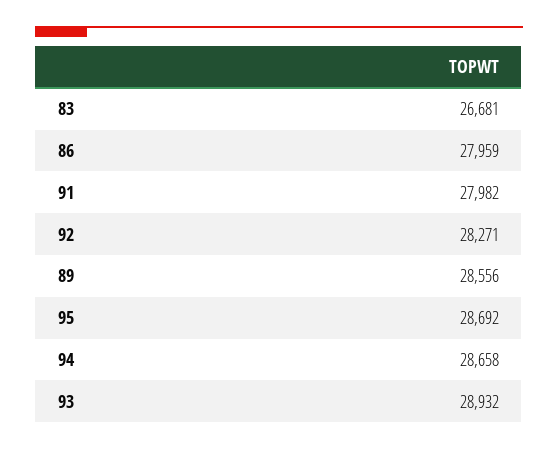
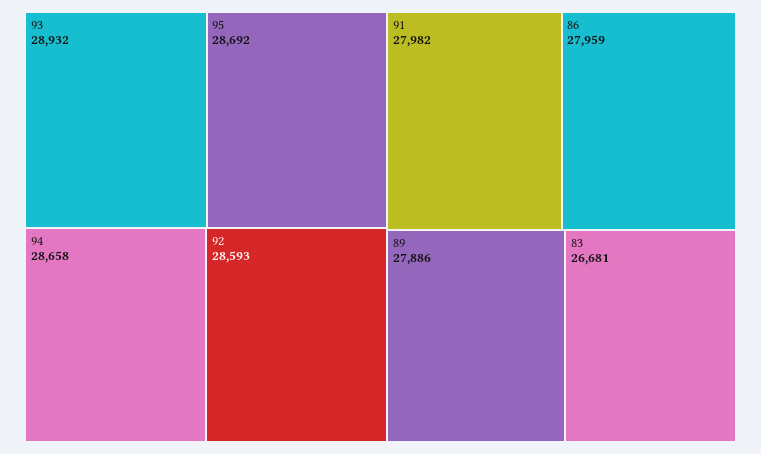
  {
    "83": 26681,
    "86": 27959,
    "91": 27982,
-   "92": 28271,
+   "92": 28593,
-   "89": 28556,
+   "89": 27886,
    "95": 28692,
    "94": 28658,
    "93": 28932
  }

